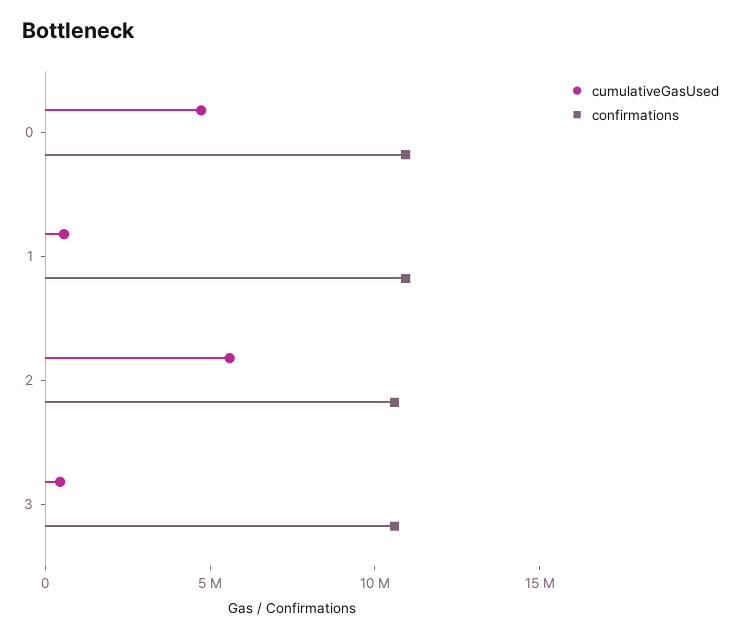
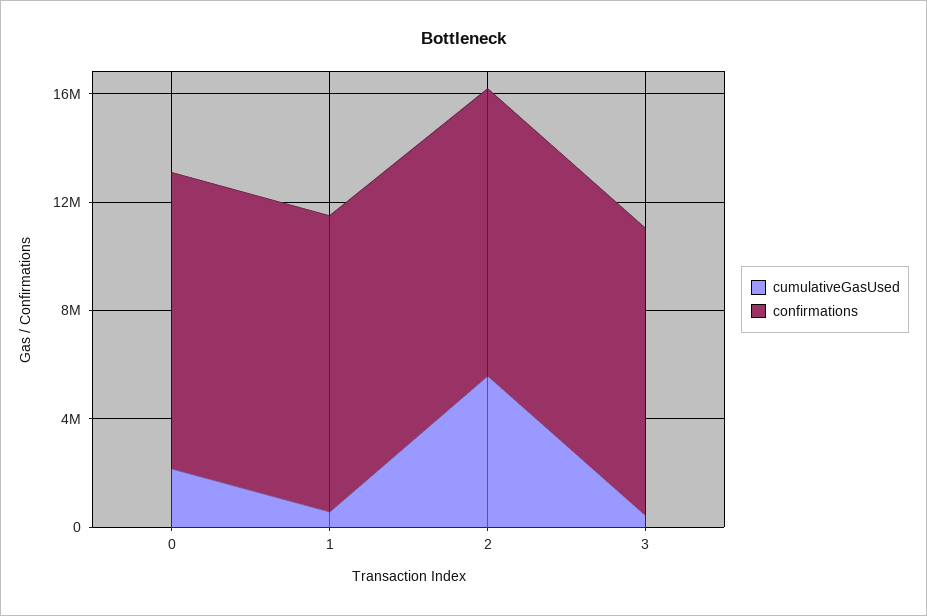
  {
    "cumulativeGasUsed": {
-     "0": 5000000,
+     "0": 2000000,
      "1": 1000000,
      "2": 6000000,
      "3": 0
    },
    "confirmations": {
      "0": 11000000,
      "1": 11000000,
      "2": 11000000,
      "3": 11000000
    }
  }

